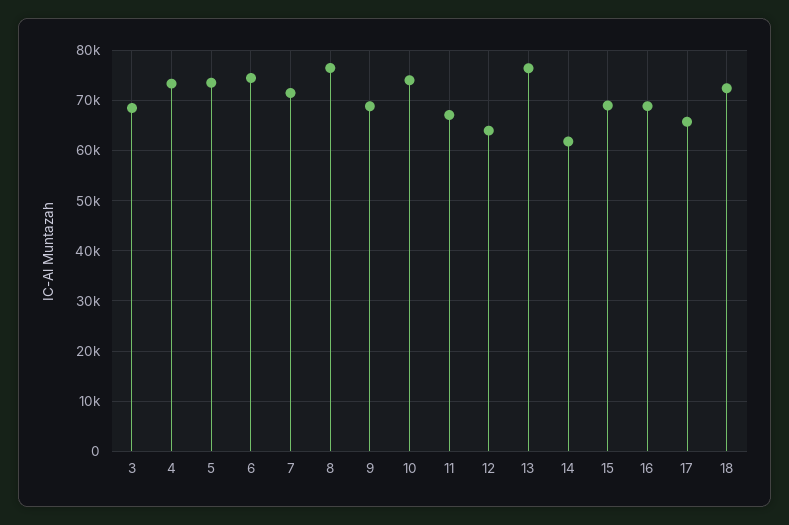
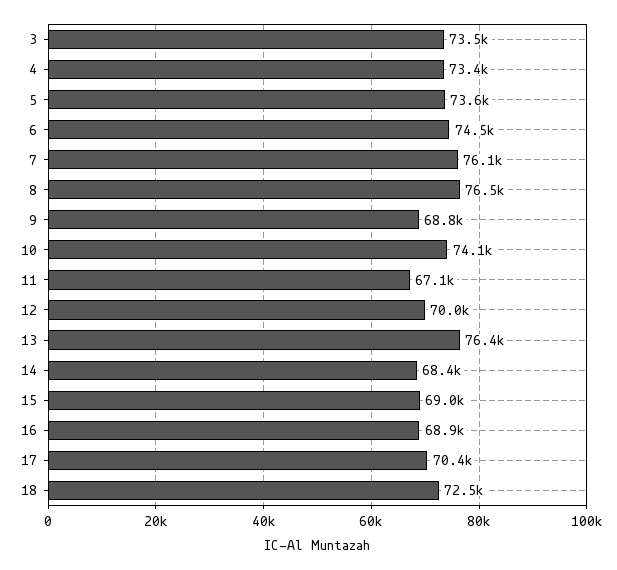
  {
-   "3": 68000,
+   "3": 73500,
    "4": 73400,
    "5": 73600,
    "6": 74500,
-   "7": 72000,
+   "7": 76100,
    "8": 76500,
    "9": 68800,
    "10": 74100,
    "11": 67100,
-   "12": 64000,
+   "12": 70000,
    "13": 76400,
-   "14": 62000,
+   "14": 68400,
    "15": 69000,
    "16": 68900,
-   "17": 66000,
+   "17": 70400,
    "18": 72500
  }

